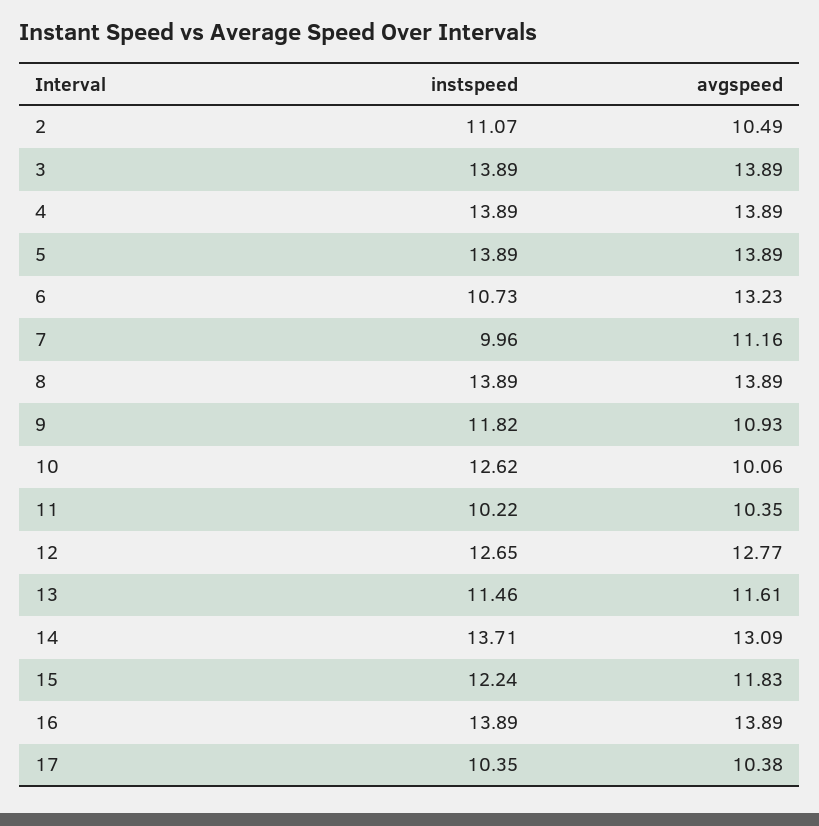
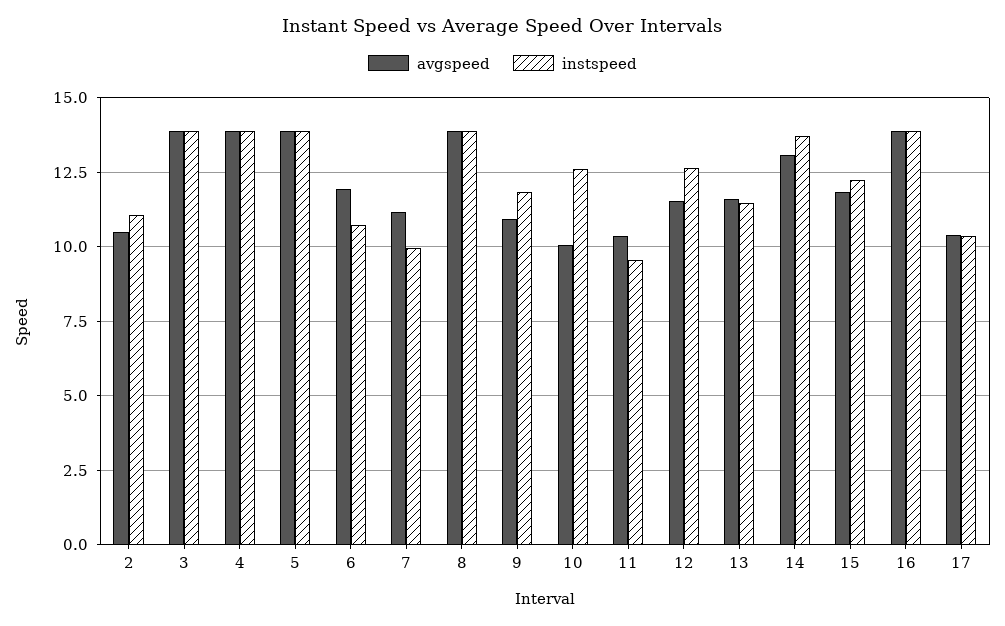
  {
    "instspeed": {
      "2": 11.07,
      "3": 13.89,
      "4": 13.89,
      "5": 13.89,
      "6": 10.73,
      "7": 9.96,
      "8": 13.89,
      "9": 11.82,
      "10": 12.62,
-     "11": 10.22,
+     "11": 9.5,
      "12": 12.65,
      "13": 11.46,
      "14": 13.71,
      "15": 12.24,
      "16": 13.89,
      "17": 10.35
    },
    "avgspeed": {
      "2": 10.49,
      "3": 13.89,
      "4": 13.89,
      "5": 13.89,
-     "6": 13.23,
+     "6": 12,
      "7": 11.16,
      "8": 13.89,
      "9": 10.93,
      "10": 10.06,
      "11": 10.35,
-     "12": 12.77,
+     "12": 11.5,
      "13": 11.61,
      "14": 13.09,
      "15": 11.83,
      "16": 13.89,
      "17": 10.38
    }
  }

